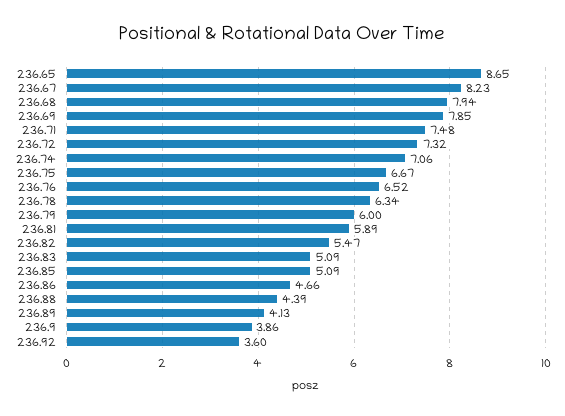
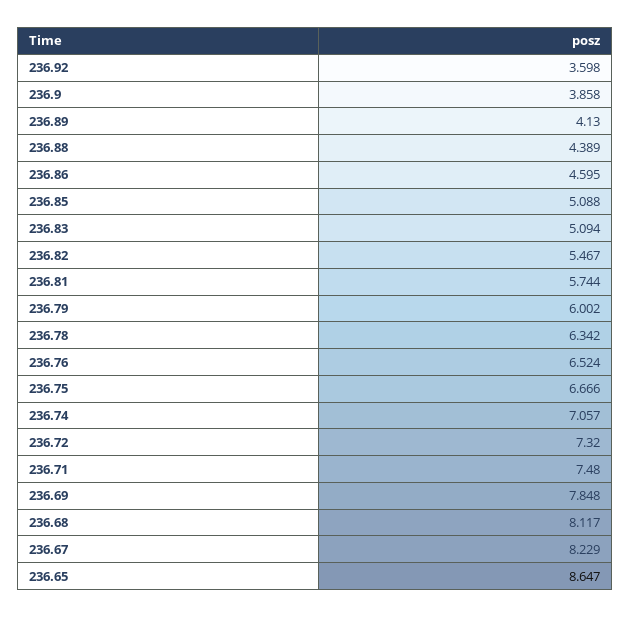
  {
    "236.65": 8.647,
    "236.67": 8.229,
-   "236.68": 7.94,
+   "236.68": 8.117,
    "236.69": 7.848,
    "236.71": 7.48,
    "236.72": 7.32,
    "236.74": 7.057,
    "236.75": 6.666,
    "236.76": 6.524,
    "236.78": 6.342,
    "236.79": 6.002,
-   "236.81": 5.89,
+   "236.81": 5.744,
    "236.82": 5.467,
    "236.83": 5.094,
    "236.85": 5.088,
-   "236.86": 4.66,
+   "236.86": 4.595,
    "236.88": 4.389,
    "236.89": 4.13,
    "236.9": 3.858,
    "236.92": 3.598
  }

